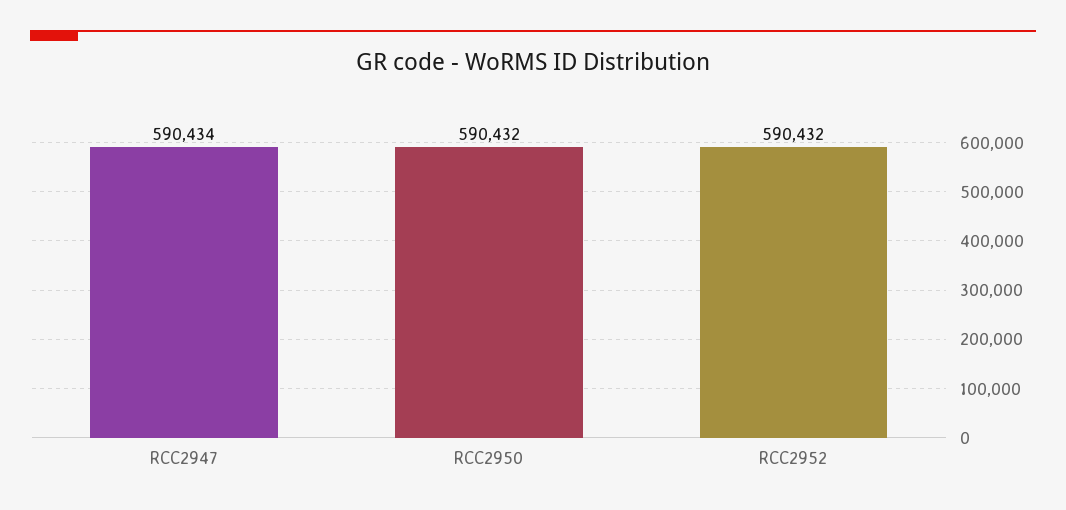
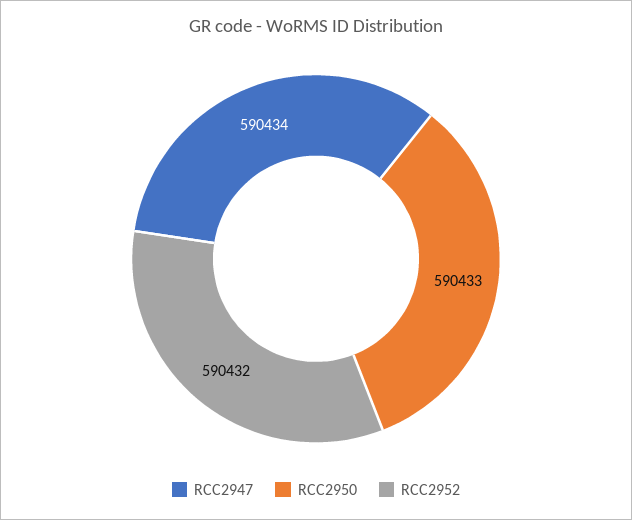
  {
    "RCC2947": 590434,
-   "RCC2950": 590432,
+   "RCC2950": 590433,
    "RCC2952": 590432
  }

